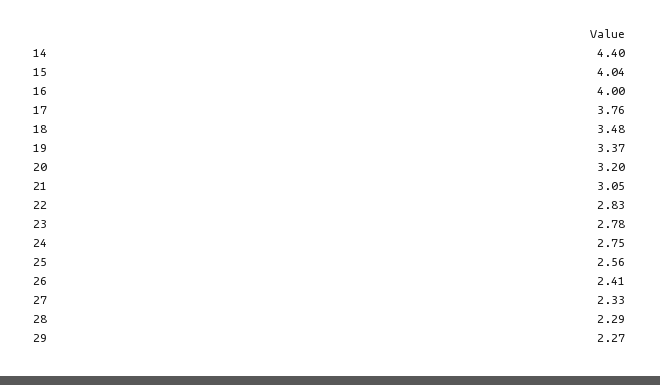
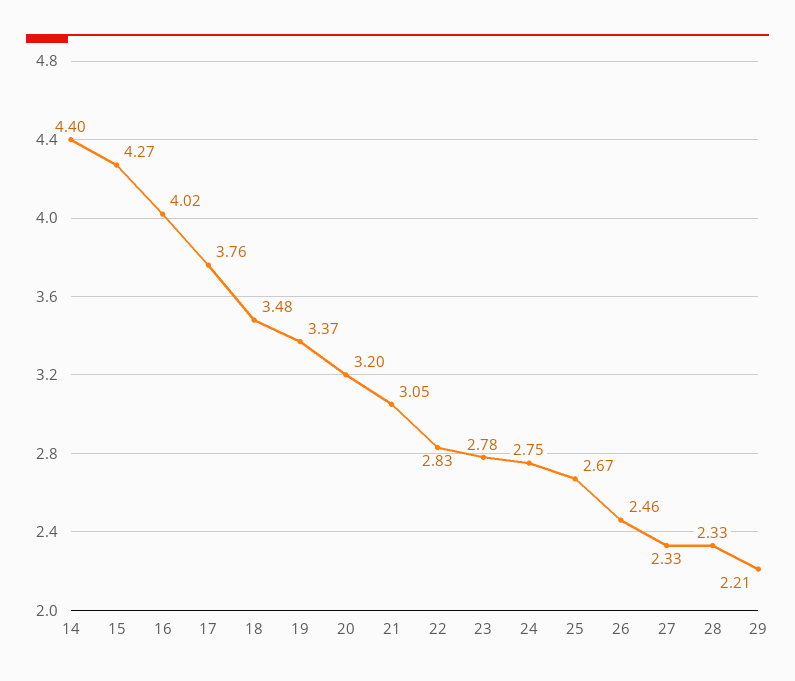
  {
    "14": 4.4,
-   "15": 4.04,
+   "15": 4.27,
-   "16": 4,
+   "16": 4.02,
    "17": 3.76,
    "18": 3.48,
    "19": 3.37,
    "20": 3.2,
    "21": 3.05,
    "22": 2.83,
    "23": 2.78,
    "24": 2.75,
-   "25": 2.56,
+   "25": 2.67,
-   "26": 2.41,
+   "26": 2.46,
    "27": 2.33,
-   "28": 2.29,
+   "28": 2.33,
-   "29": 2.27
+   "29": 2.21
  }

